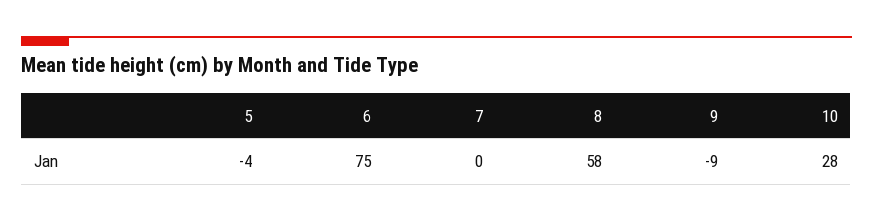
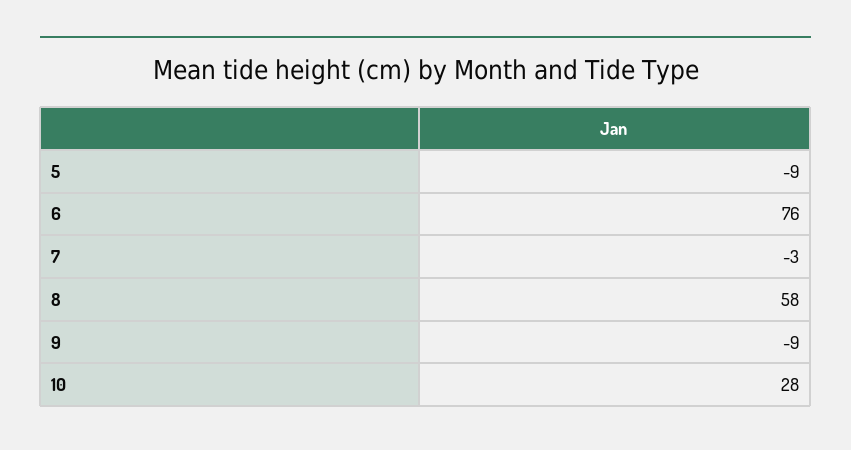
  {
-   "5": -4,
+   "5": -9,
-   "6": 75,
+   "6": 76,
-   "7": 0,
+   "7": -3,
    "8": 58,
    "9": -9,
    "10": 28
  }

